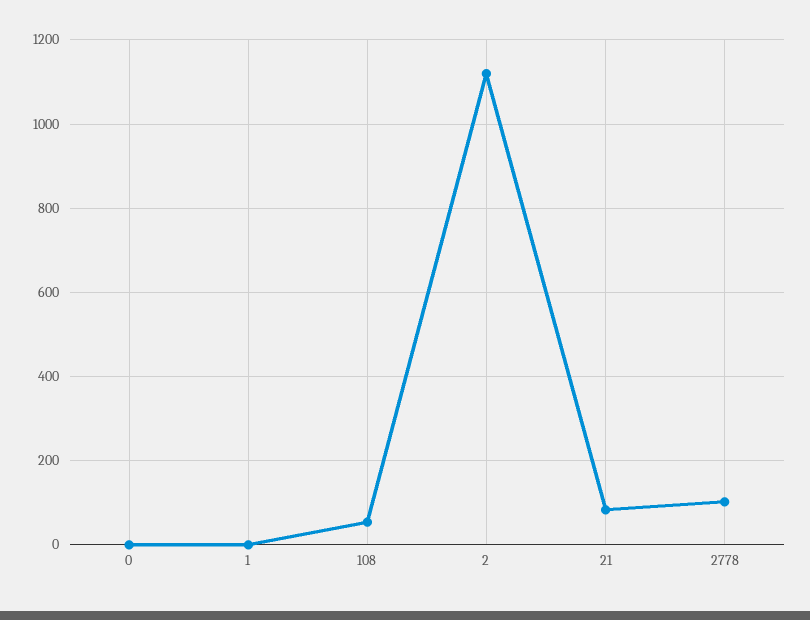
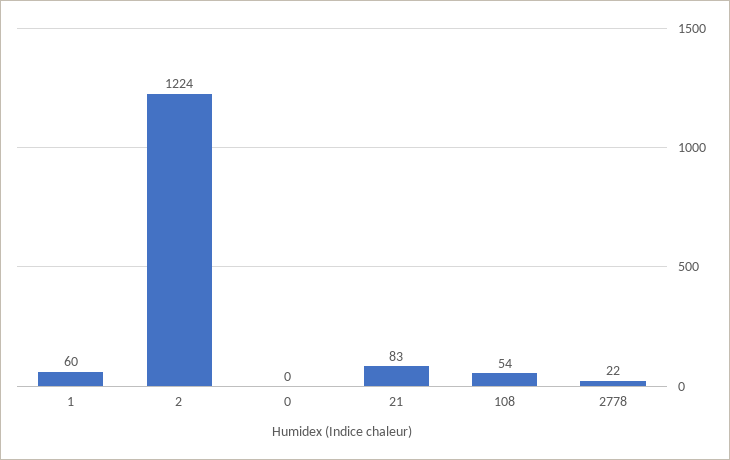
  {
    "0": 0,
-   "1": 0,
+   "1": 60,
    "108": 54,
-   "2": 1120,
+   "2": 1224,
    "21": 83,
-   "2778": 100
+   "2778": 22
  }

